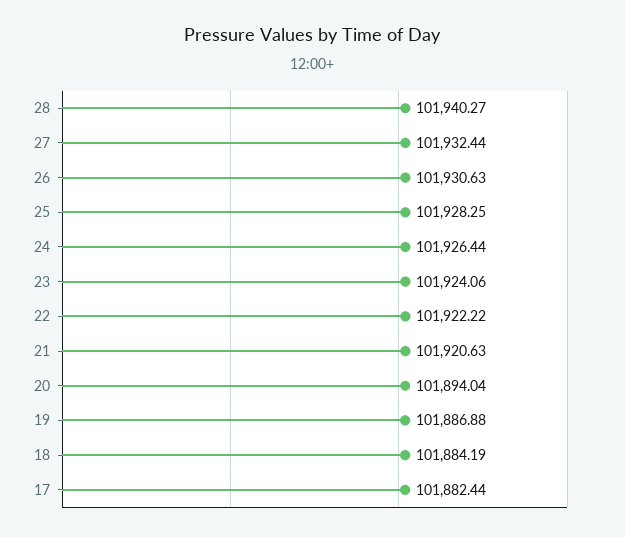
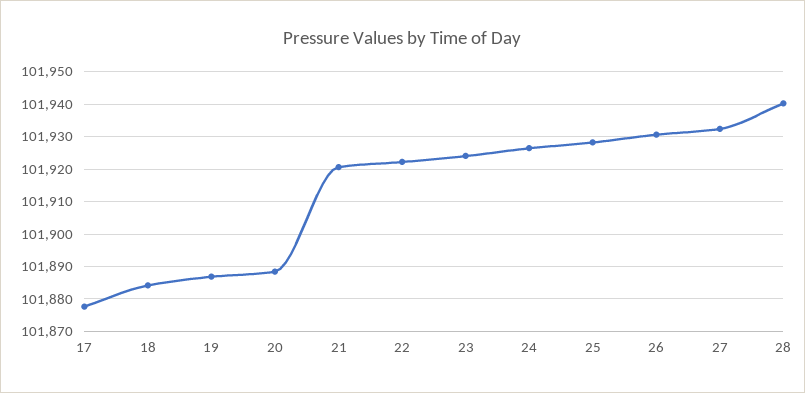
  {
    "28": 101940.27,
    "27": 101932.44,
    "26": 101930.63,
    "25": 101928.25,
    "24": 101926.44,
    "23": 101924.06,
    "22": 101922.22,
    "21": 101920.63,
-   "20": 101894.04,
+   "20": 101888,
    "19": 101886.88,
    "18": 101884.19,
-   "17": 101882.44
+   "17": 101878
  }

